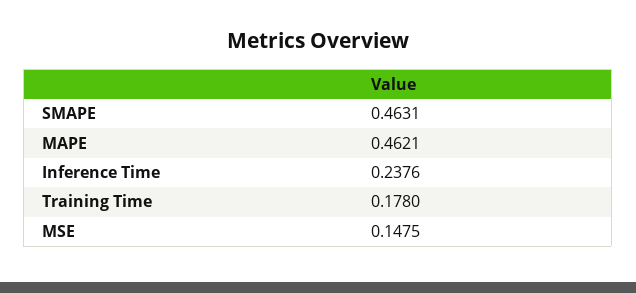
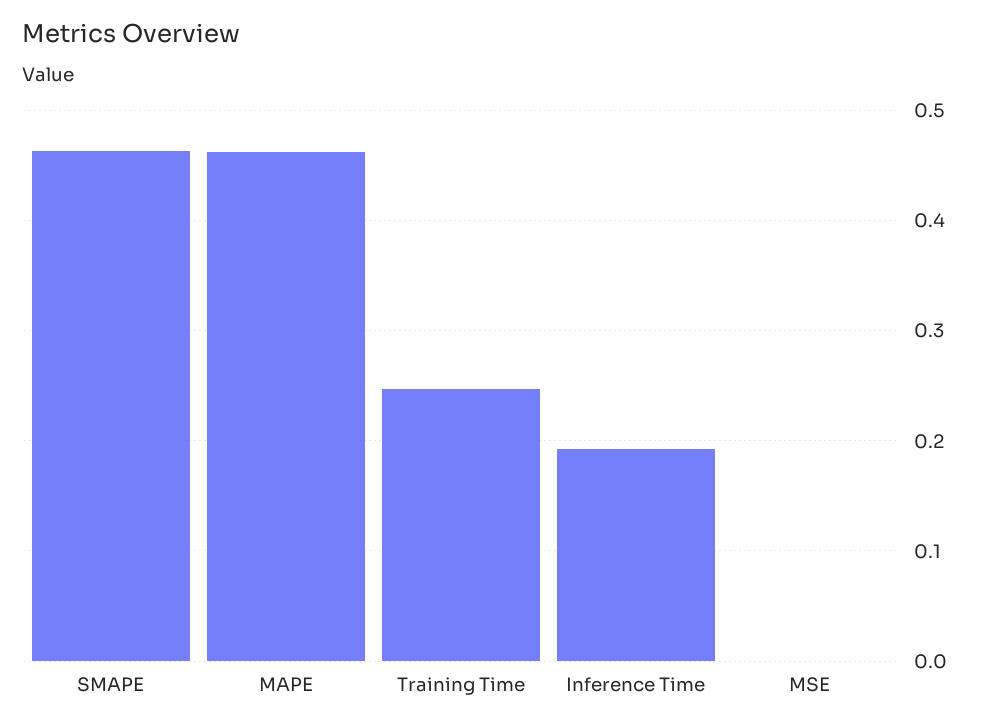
  {
    "SMAPE": 0.4631,
    "MAPE": 0.4621,
-   "Inference Time": 0.2376,
+   "Inference Time": 0.19,
-   "Training Time": 0.178,
+   "Training Time": 0.25,
-   "MSE": 0.1475
+   "MSE": 0
  }

